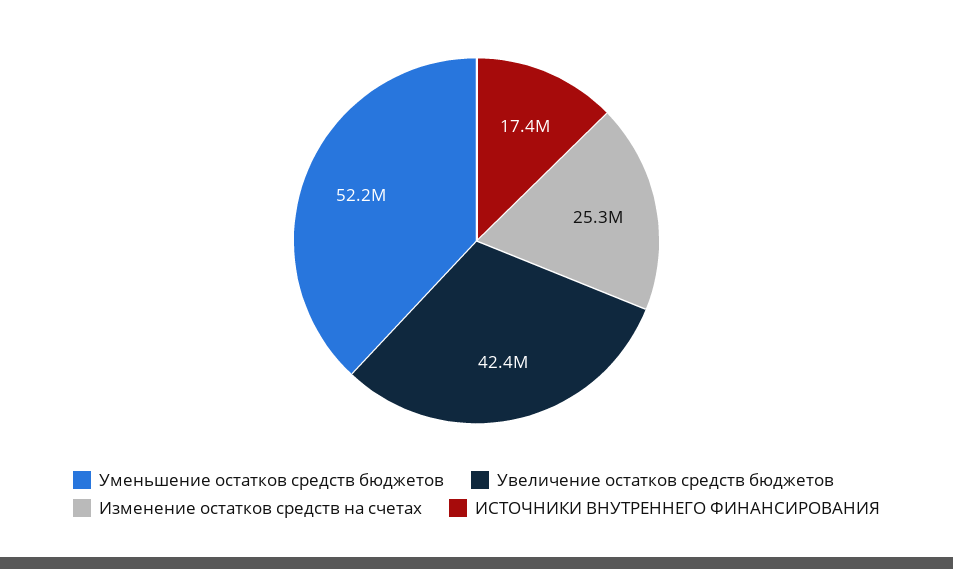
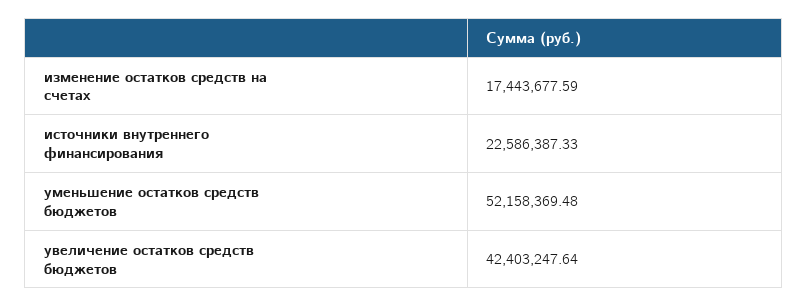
  {
    "Уменьшение остатков средств бюджетов": 52158369.48,
    "Увеличение остатков средств бюджетов": 42403247.64,
-   "Изменение остатков средств на счетах": 25300000,
+   "Изменение остатков средств на счетах": 17443677.59,
-   "ИСТОЧНИКИ ВНУТРЕННЕГО ФИНАНСИРОВАНИЯ": 17400000
+   "ИСТОЧНИКИ ВНУТРЕННЕГО ФИНАНСИРОВАНИЯ": 22586387.33
  }

